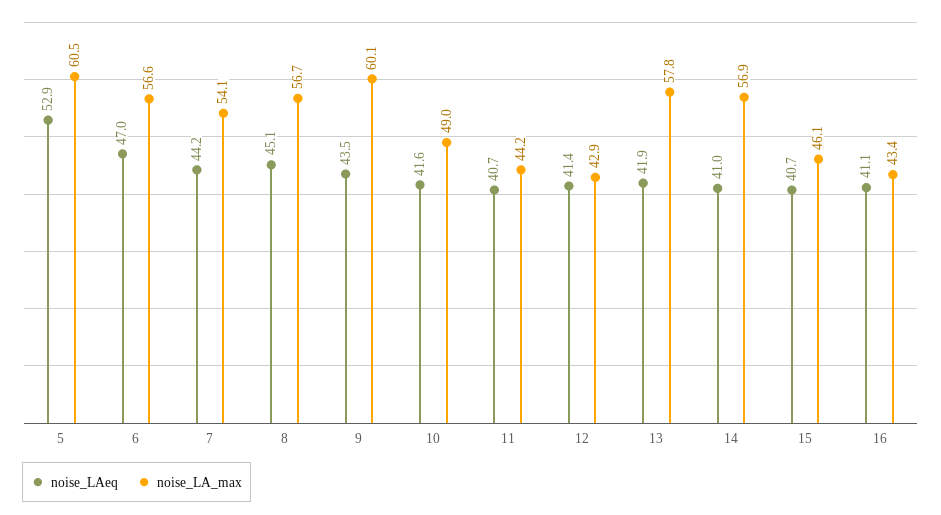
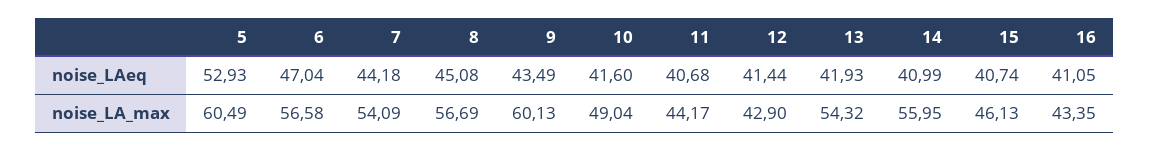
  {
    "noise_LAeq": {
      "5": 52.93,
      "6": 47.04,
      "7": 44.18,
      "8": 45.08,
      "9": 43.49,
      "10": 41.6,
      "11": 40.68,
      "12": 41.44,
      "13": 41.93,
      "14": 40.99,
      "15": 40.74,
      "16": 41.05
    },
    "noise_LA_max": {
      "5": 60.49,
      "6": 56.58,
      "7": 54.09,
      "8": 56.69,
      "9": 60.13,
      "10": 49.04,
      "11": 44.17,
      "12": 42.9,
-     "13": 57.8,
+     "13": 54.32,
-     "14": 56.9,
+     "14": 55.95,
      "15": 46.13,
      "16": 43.35
    }
  }

